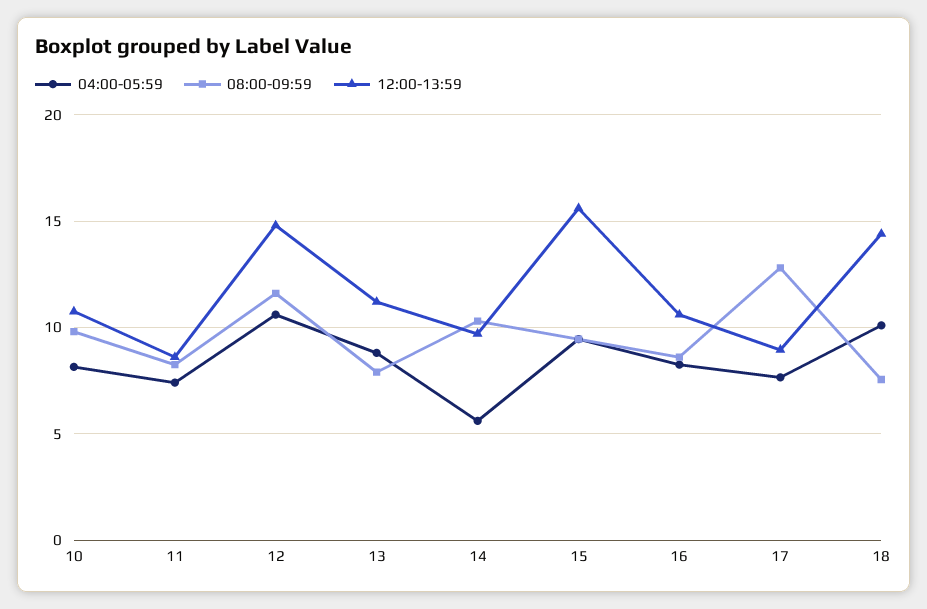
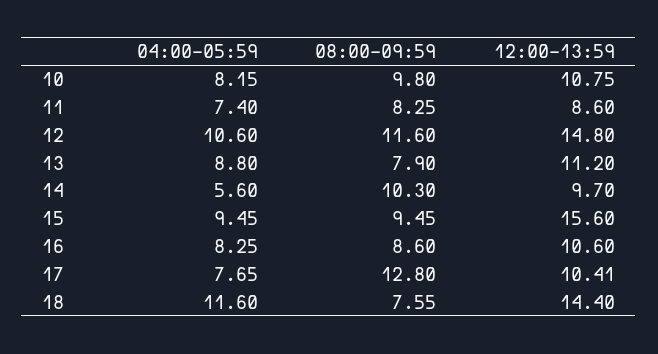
  {
    "04:00-05:59": {
      "10": 8.15,
      "11": 7.4,
      "12": 10.6,
      "13": 8.8,
      "14": 5.6,
      "15": 9.45,
      "16": 8.25,
      "17": 7.65,
-     "18": 10
+     "18": 11.6
    },
    "08:00-09:59": {
      "10": 9.8,
      "11": 8.25,
      "12": 11.6,
      "13": 7.9,
      "14": 10.3,
      "15": 9.45,
      "16": 8.6,
      "17": 12.8,
      "18": 7.55
    },
    "12:00-13:59": {
      "10": 10.75,
      "11": 8.6,
      "12": 14.8,
      "13": 11.2,
      "14": 9.7,
      "15": 15.6,
      "16": 10.6,
-     "17": 9,
+     "17": 10.41,
      "18": 14.4
    }
  }

